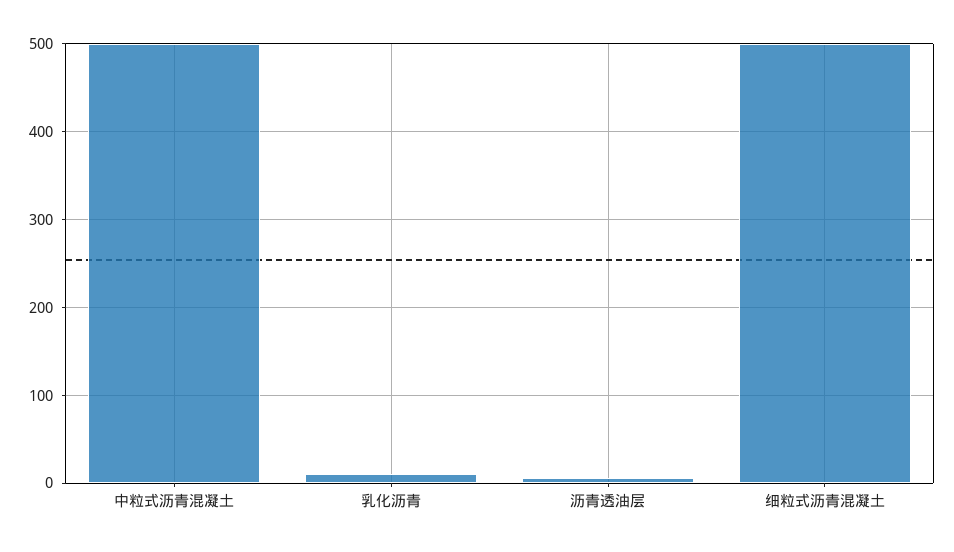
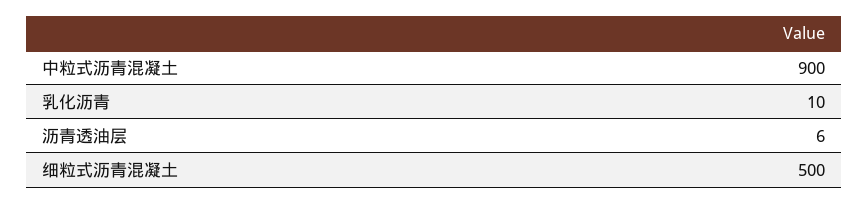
  {
-   "中粒式沥青混凝土": 500,
+   "中粒式沥青混凝土": 900,
    "乳化沥青": 10,
    "沥青透油层": 6,
    "细粒式沥青混凝土": 500
  }

